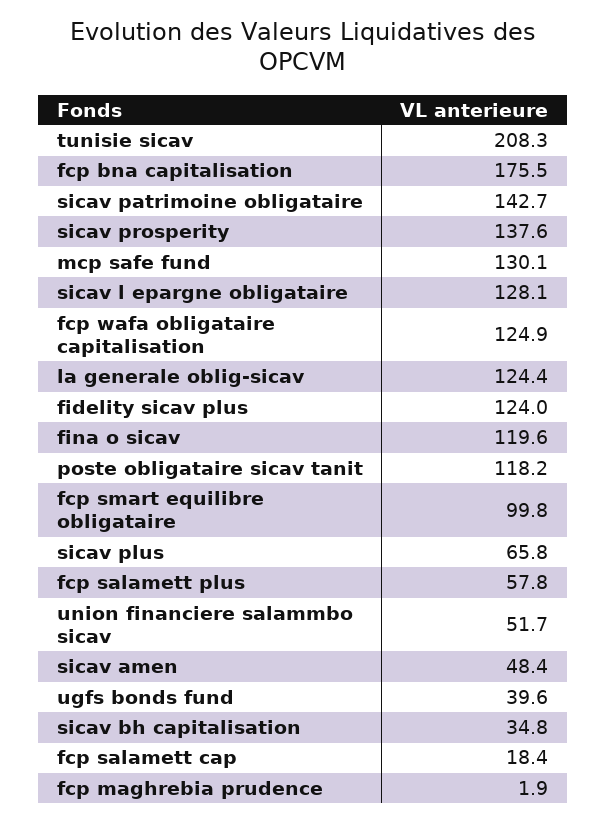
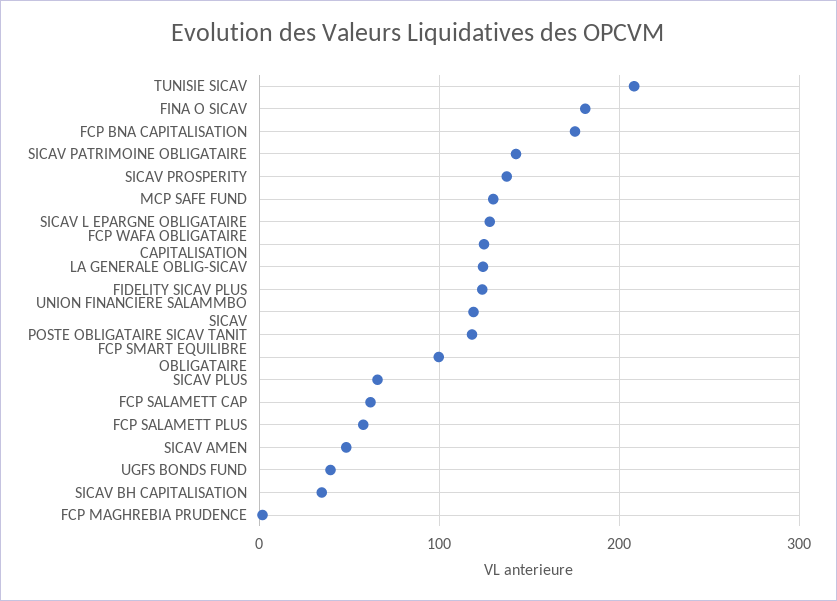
  {
    "tunisie sicav": 208.3,
    "fcp bna capitalisation": 175.5,
    "sicav patrimoine obligataire": 142.7,
    "sicav prosperity": 137.6,
    "mcp safe fund": 130.1,
    "sicav l epargne obligataire": 128.1,
    "fcp wafa obligataire capitalisation": 124.9,
    "la generale oblig-sicav": 124.4,
    "fidelity sicav plus": 124,
-   "fina o sicav": 119.6,
+   "fina o sicav": 180,
    "poste obligataire sicav tanit": 118.2,
    "fcp smart equilibre obligataire": 99.8,
    "sicav plus": 65.8,
    "fcp salamett plus": 57.8,
-   "union financiere salammbo sicav": 51.7,
+   "union financiere salammbo sicav": 120,
    "sicav amen": 48.4,
    "ugfs bonds fund": 39.6,
    "sicav bh capitalisation": 34.8,
-   "fcp salamett cap": 18.4,
+   "fcp salamett cap": 60,
    "fcp maghrebia prudence": 1.9
  }

